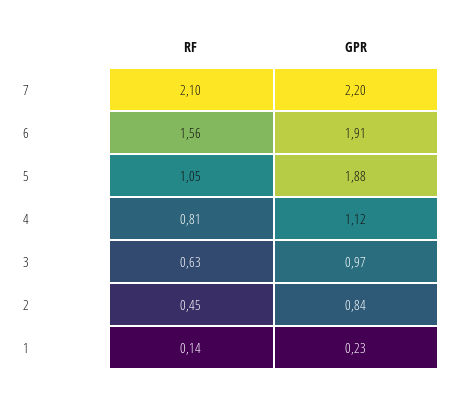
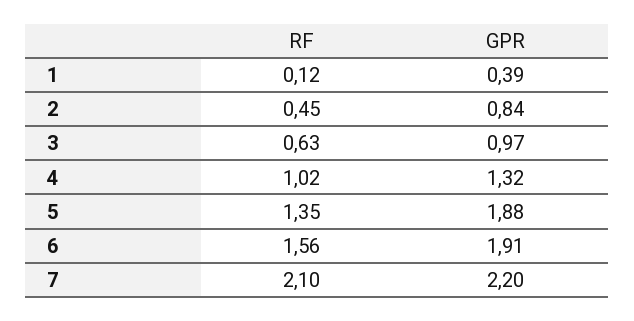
  {
    "RF": {
      "7": 2.1,
      "6": 1.56,
-     "5": 1.05,
+     "5": 1.35,
-     "4": 0.81,
+     "4": 1.02,
      "3": 0.63,
      "2": 0.45,
-     "1": 0.14
+     "1": 0.12
    },
    "GPR": {
      "7": 2.2,
      "6": 1.91,
      "5": 1.88,
-     "4": 1.12,
+     "4": 1.32,
      "3": 0.97,
      "2": 0.84,
-     "1": 0.23
+     "1": 0.39
    }
  }

